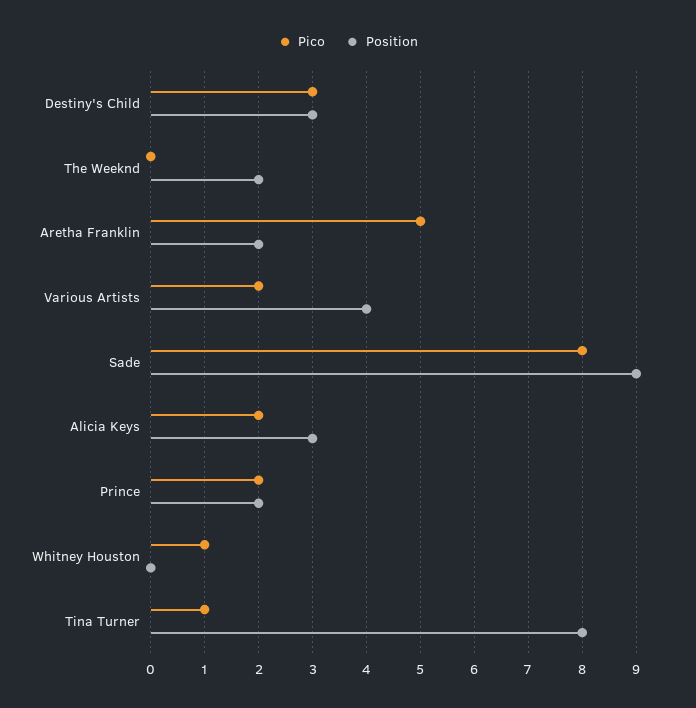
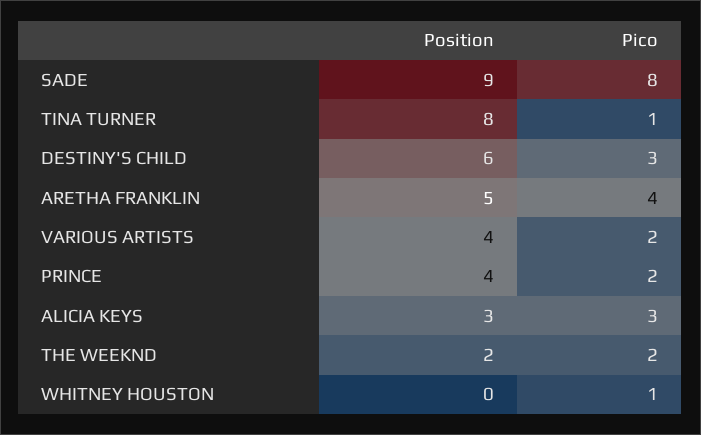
  {
    "Pico": {
      "Destiny's Child": 3,
-     "The Weeknd": 0,
+     "The Weeknd": 2,
-     "Aretha Franklin": 5,
+     "Aretha Franklin": 4,
      "Various Artists": 2,
      "Sade": 8,
-     "Alicia Keys": 2,
+     "Alicia Keys": 3,
      "Prince": 2,
      "Whitney Houston": 1,
      "Tina Turner": 1
    },
    "Position": {
-     "Destiny's Child": 3,
+     "Destiny's Child": 6,
      "The Weeknd": 2,
-     "Aretha Franklin": 2,
+     "Aretha Franklin": 5,
      "Various Artists": 4,
      "Sade": 9,
      "Alicia Keys": 3,
-     "Prince": 2,
+     "Prince": 4,
      "Whitney Houston": 0,
      "Tina Turner": 8
    }
  }

